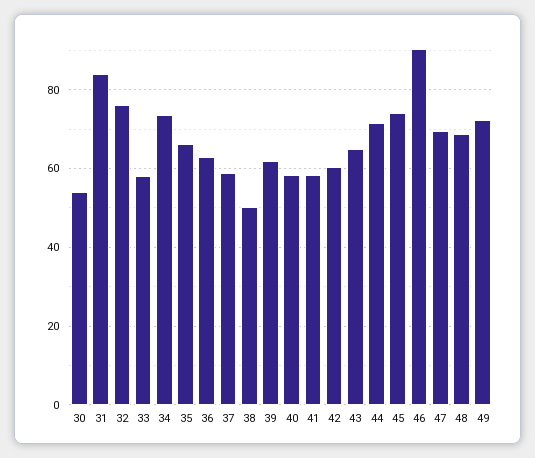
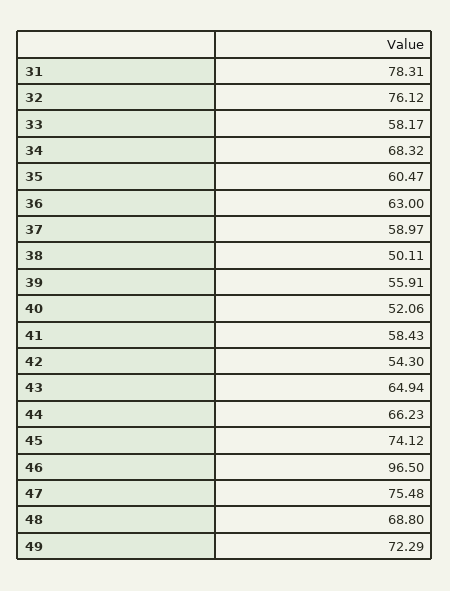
  {
-   "30": 54,
-   "31": 84,
+   "31": 78.31,
    "32": 76.12,
    "33": 58.17,
-   "34": 74,
+   "34": 68.32,
-   "35": 66,
+   "35": 60.47,
    "36": 63,
    "37": 58.97,
    "38": 50.11,
-   "39": 62,
+   "39": 55.91,
-   "40": 58,
+   "40": 52.06,
    "41": 58.43,
-   "42": 60,
+   "42": 54.3,
    "43": 64.94,
-   "44": 72,
+   "44": 66.23,
    "45": 74.12,
-   "46": 90,
+   "46": 96.5,
-   "47": 70,
+   "47": 75.48,
    "48": 68.8,
    "49": 72.29
  }

